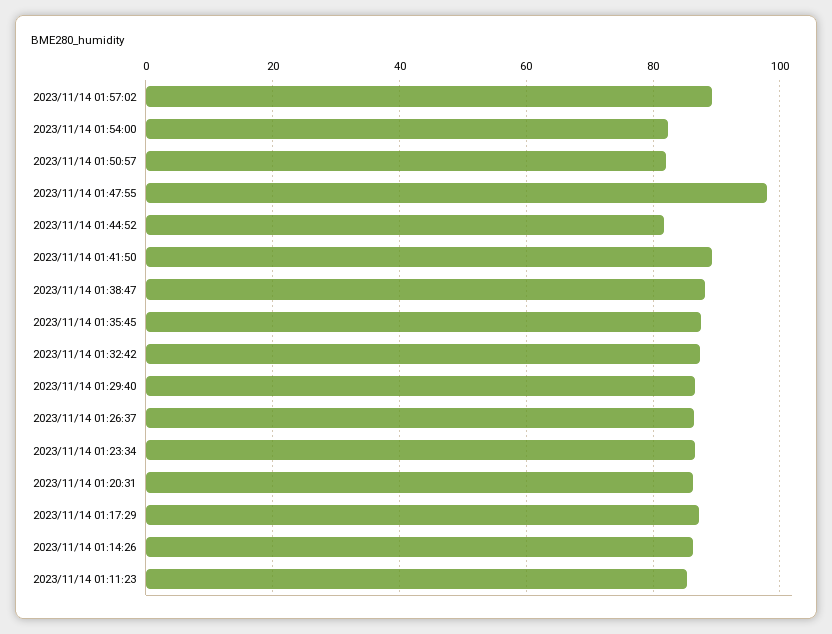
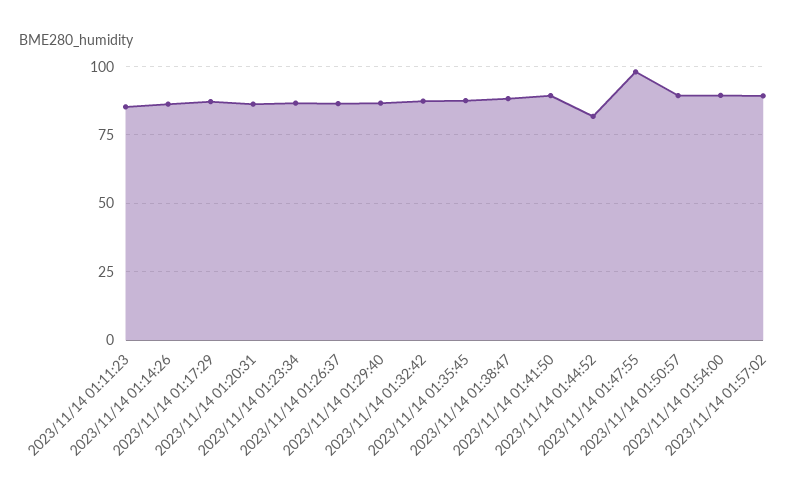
  {
    "2023/11/14 01:57:02": 90,
-   "2023/11/14 01:54:00": 82,
+   "2023/11/14 01:54:00": 90,
-   "2023/11/14 01:50:57": 82,
+   "2023/11/14 01:50:57": 90,
    "2023/11/14 01:47:55": 98,
    "2023/11/14 01:44:52": 82,
    "2023/11/14 01:41:50": 90,
    "2023/11/14 01:38:47": 88,
    "2023/11/14 01:35:45": 88,
    "2023/11/14 01:32:42": 88,
    "2023/11/14 01:29:40": 86,
    "2023/11/14 01:26:37": 86,
    "2023/11/14 01:23:34": 86,
    "2023/11/14 01:20:31": 86,
    "2023/11/14 01:17:29": 88,
    "2023/11/14 01:14:26": 86,
    "2023/11/14 01:11:23": 86
  }

